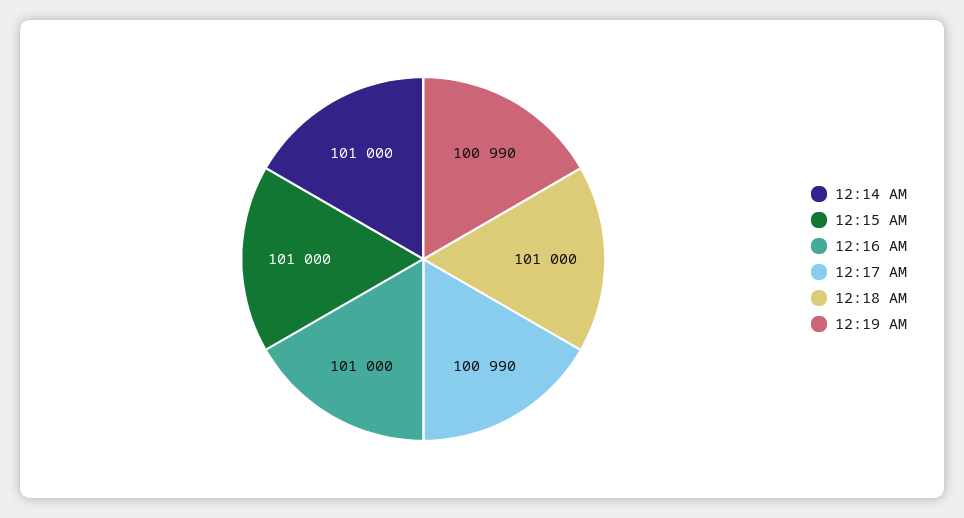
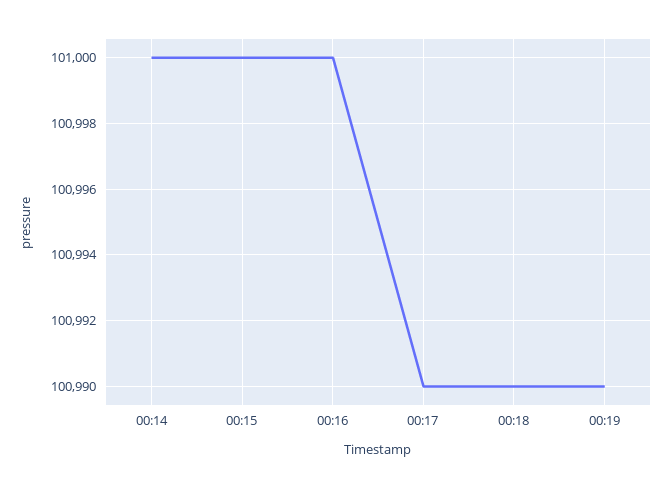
  {
    "12:14 AM": 101000,
    "12:15 AM": 101000,
    "12:16 AM": 101000,
    "12:17 AM": 100990,
-   "12:18 AM": 101000,
+   "12:18 AM": 100990,
    "12:19 AM": 100990
  }

